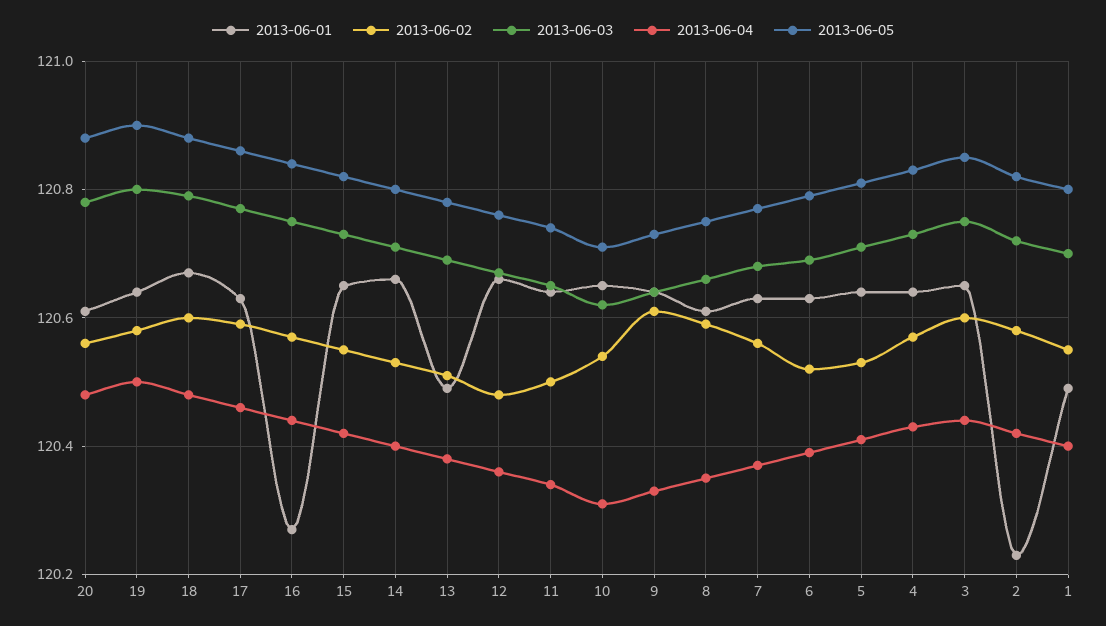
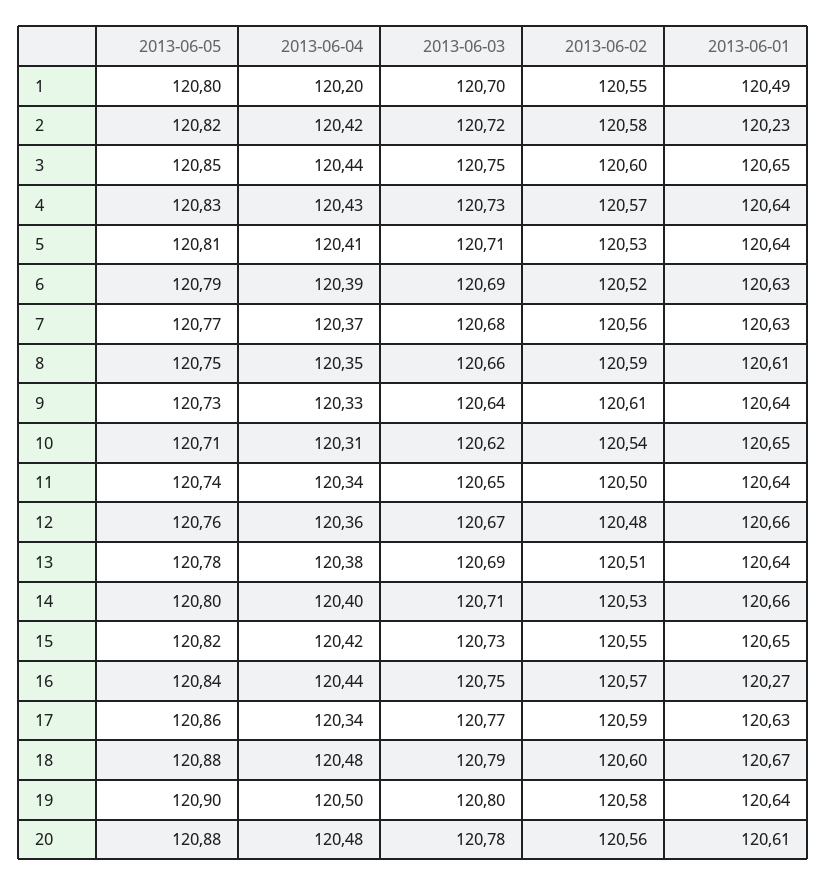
  {
    "2013-06-01": {
      "20": 120.61,
      "19": 120.64,
      "18": 120.67,
      "17": 120.63,
      "16": 120.27,
      "15": 120.65,
      "14": 120.66,
-     "13": 120.5,
+     "13": 120.64,
      "12": 120.66,
      "11": 120.64,
      "10": 120.65,
      "9": 120.64,
      "8": 120.61,
      "7": 120.63,
      "6": 120.63,
      "5": 120.64,
      "4": 120.64,
      "3": 120.65,
      "2": 120.23,
      "1": 120.49
    },
    "2013-06-02": {
      "20": 120.56,
      "19": 120.58,
      "18": 120.6,
      "17": 120.59,
      "16": 120.57,
      "15": 120.55,
      "14": 120.53,
      "13": 120.51,
      "12": 120.48,
      "11": 120.5,
      "10": 120.54,
      "9": 120.61,
      "8": 120.59,
      "7": 120.56,
      "6": 120.52,
      "5": 120.53,
      "4": 120.57,
      "3": 120.6,
      "2": 120.58,
      "1": 120.55
    },
    "2013-06-03": {
      "20": 120.78,
      "19": 120.8,
      "18": 120.79,
      "17": 120.77,
      "16": 120.75,
      "15": 120.73,
      "14": 120.71,
      "13": 120.69,
      "12": 120.67,
      "11": 120.65,
      "10": 120.62,
      "9": 120.64,
      "8": 120.66,
      "7": 120.68,
      "6": 120.69,
      "5": 120.71,
      "4": 120.73,
      "3": 120.75,
      "2": 120.72,
      "1": 120.7
    },
    "2013-06-04": {
      "20": 120.48,
      "19": 120.5,
      "18": 120.48,
-     "17": 120.45,
+     "17": 120.34,
      "16": 120.44,
      "15": 120.42,
      "14": 120.4,
      "13": 120.38,
      "12": 120.36,
      "11": 120.34,
      "10": 120.31,
      "9": 120.33,
      "8": 120.35,
      "7": 120.37,
      "6": 120.39,
      "5": 120.41,
      "4": 120.43,
      "3": 120.44,
      "2": 120.42,
-     "1": 120.4
+     "1": 120.2
    },
    "2013-06-05": {
      "20": 120.88,
      "19": 120.9,
      "18": 120.88,
      "17": 120.86,
      "16": 120.84,
      "15": 120.82,
      "14": 120.8,
      "13": 120.78,
      "12": 120.76,
      "11": 120.74,
      "10": 120.71,
      "9": 120.73,
      "8": 120.75,
      "7": 120.77,
      "6": 120.79,
      "5": 120.81,
      "4": 120.83,
      "3": 120.85,
      "2": 120.82,
      "1": 120.8
    }
  }

